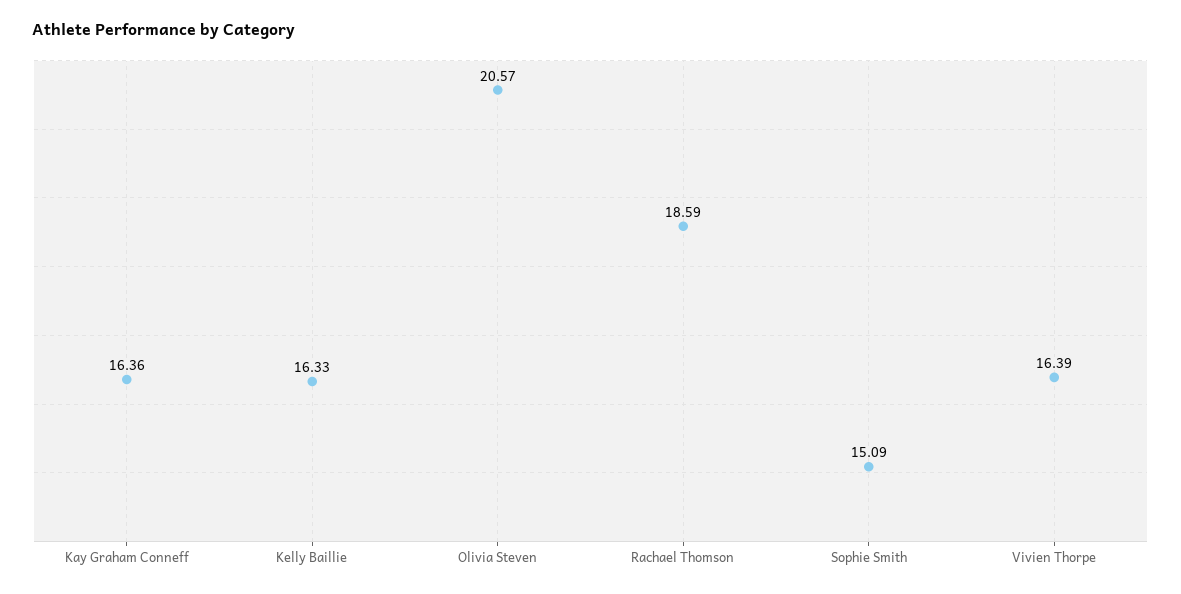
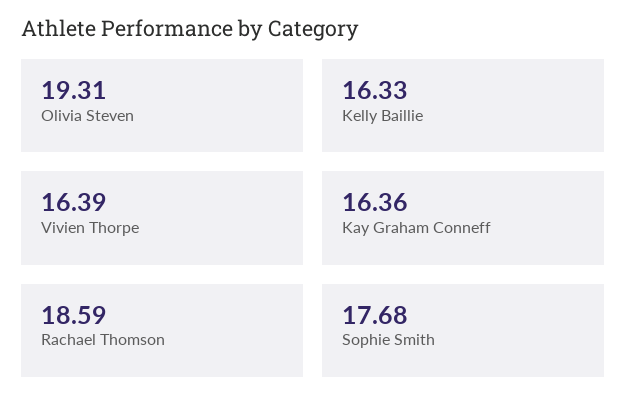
  {
    "Kay Graham Conneff": 16.36,
    "Kelly Baillie": 16.33,
-   "Olivia Steven": 20.57,
+   "Olivia Steven": 19.31,
    "Rachael Thomson": 18.59,
-   "Sophie Smith": 15.09,
+   "Sophie Smith": 17.68,
    "Vivien Thorpe": 16.39
  }

